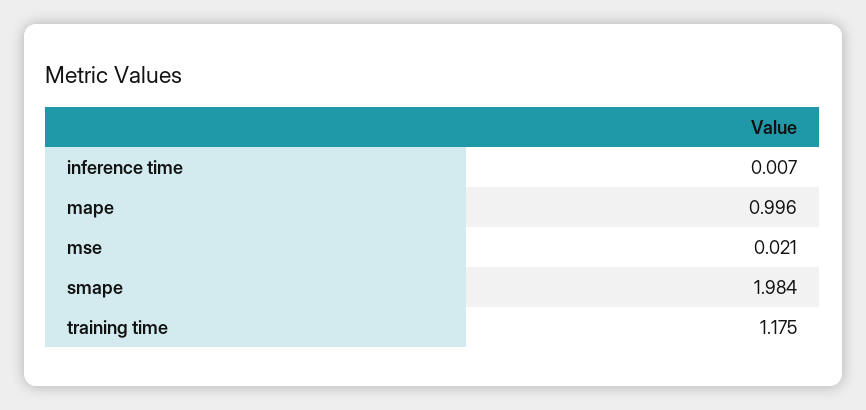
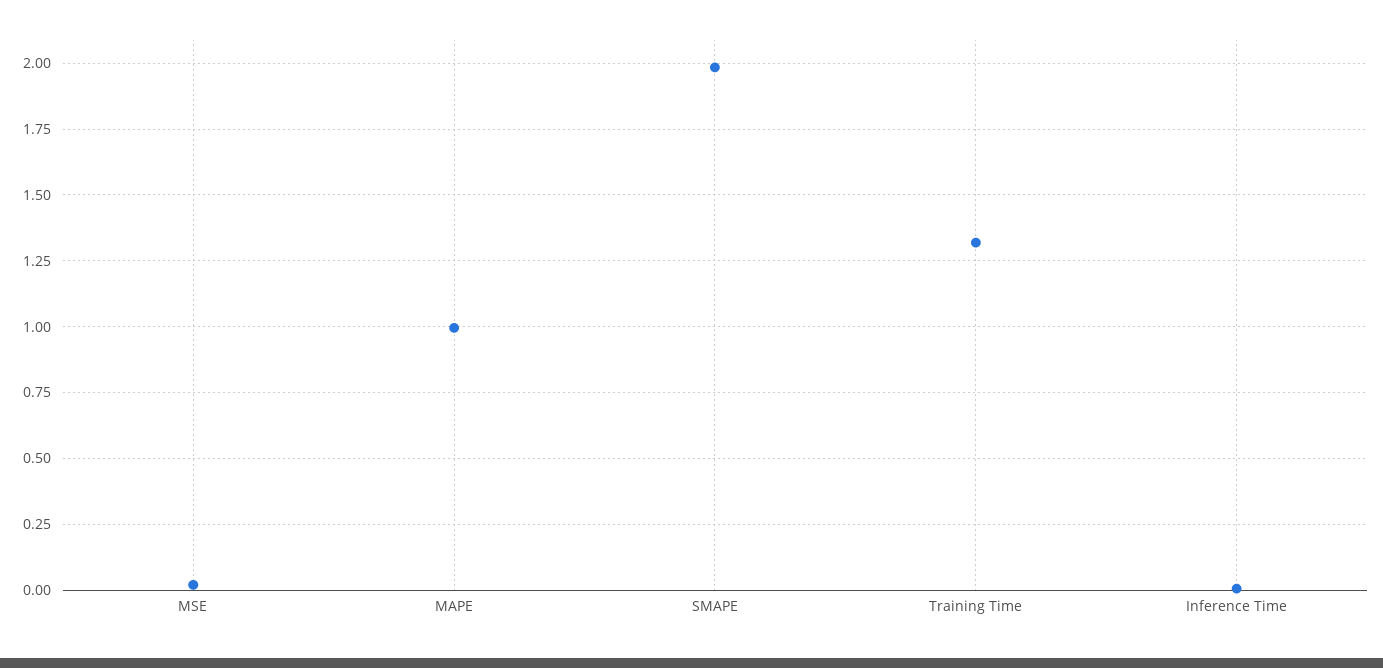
  {
    "inference time": 0.007,
    "mape": 0.996,
    "mse": 0.021,
    "smape": 1.984,
-   "training time": 1.175
+   "training time": 1.325
  }

